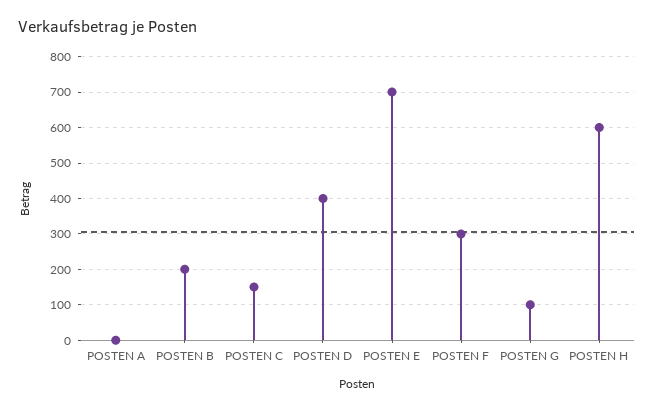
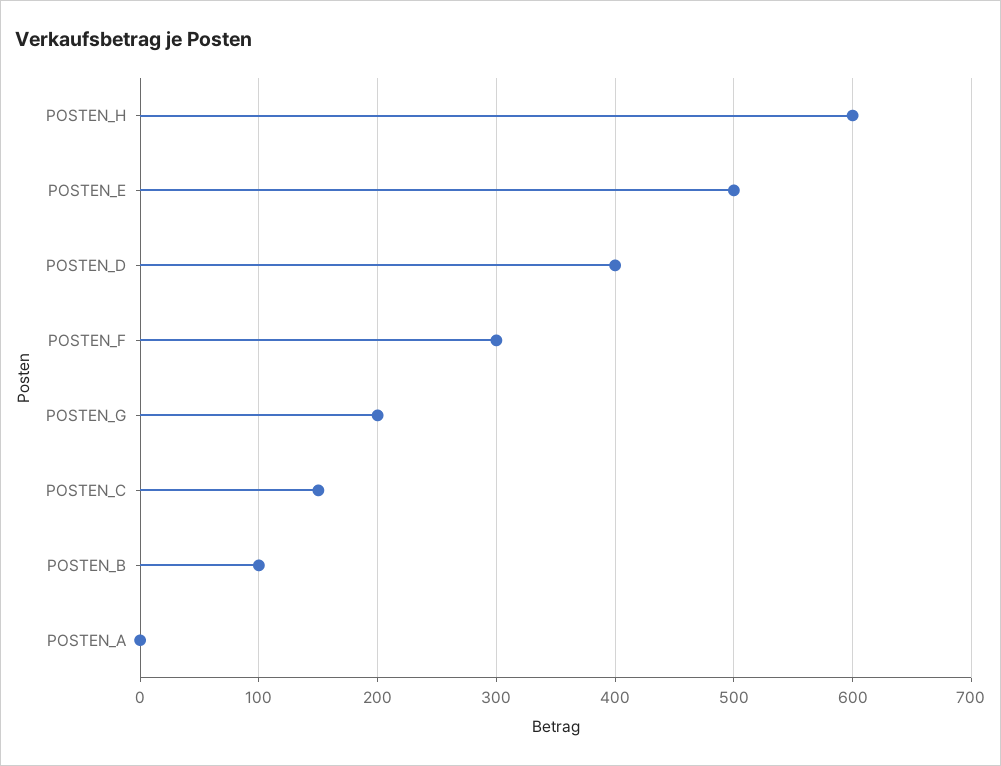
  {
    "POSTEN A": 0,
-   "POSTEN B": 200,
+   "POSTEN B": 100,
    "POSTEN C": 150,
    "POSTEN D": 400,
-   "POSTEN E": 700,
+   "POSTEN E": 500,
    "POSTEN F": 300,
-   "POSTEN G": 100,
+   "POSTEN G": 200,
    "POSTEN H": 600
  }

